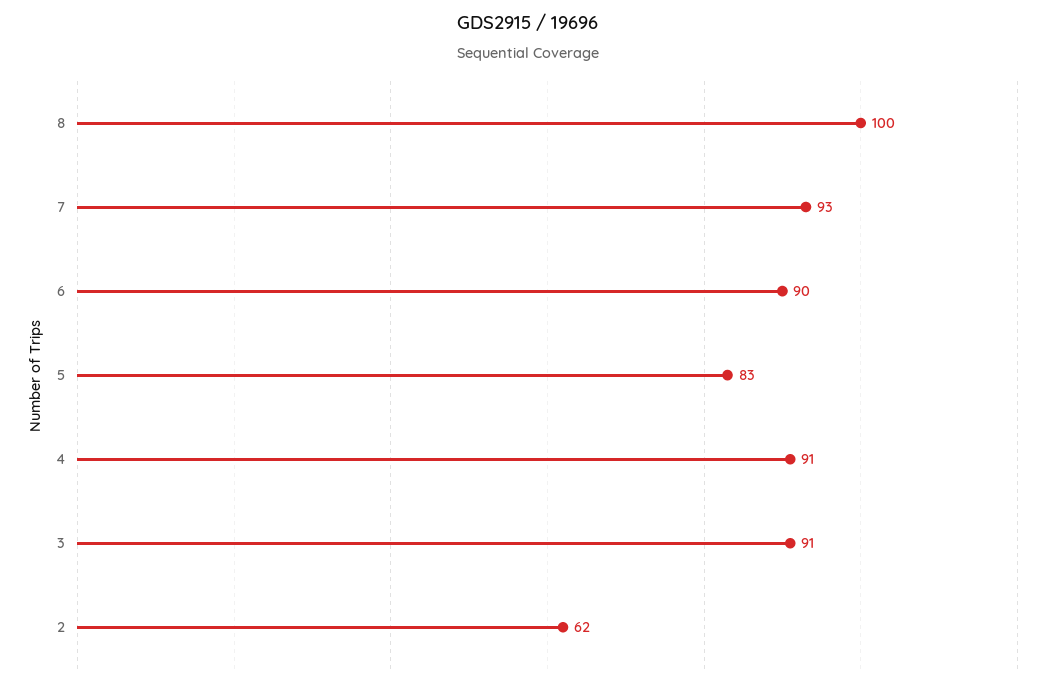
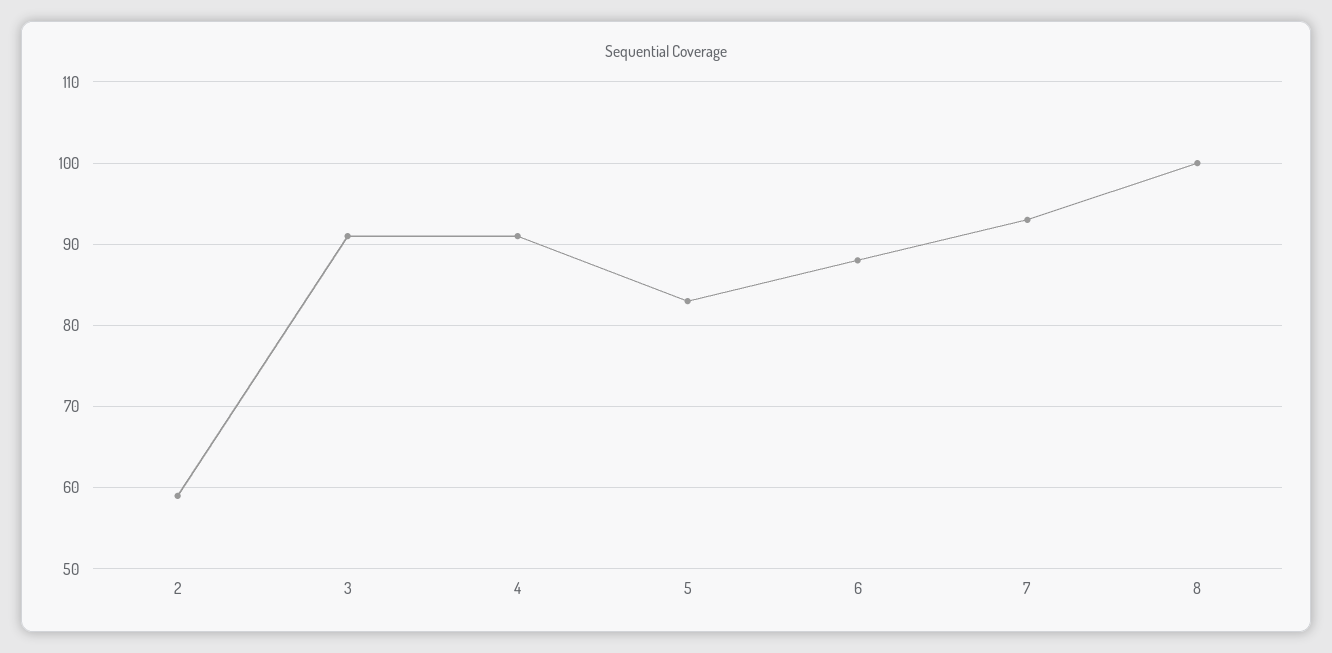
  {
    "8": 100,
    "7": 93,
-   "6": 90,
+   "6": 88,
    "5": 83,
    "4": 91,
    "3": 91,
-   "2": 62
+   "2": 59
  }

